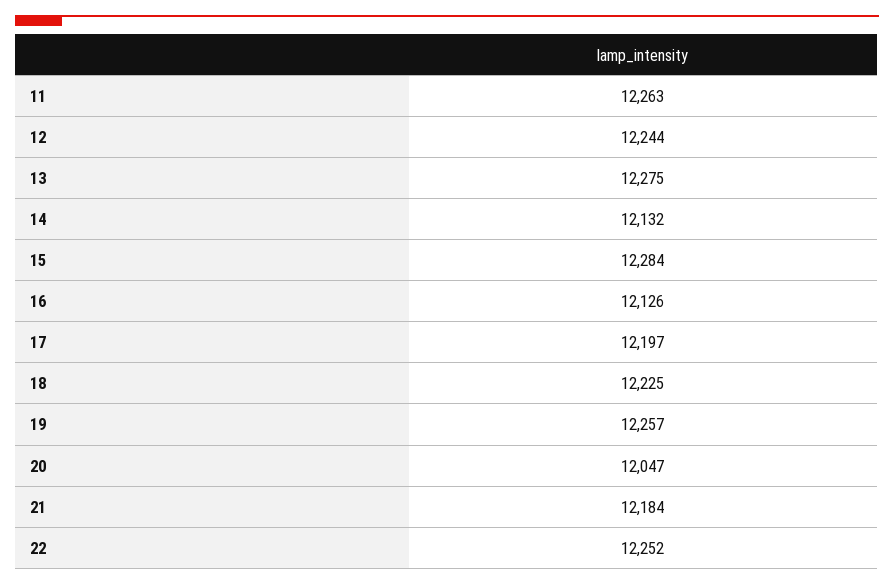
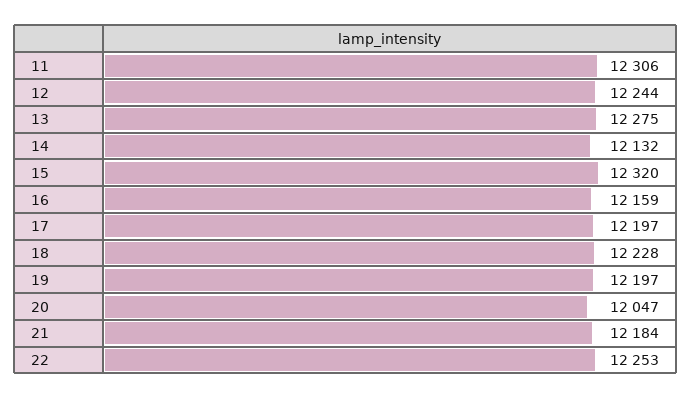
  {
-   "11": 12263,
+   "11": 12306,
    "12": 12244,
    "13": 12275,
    "14": 12132,
-   "15": 12284,
+   "15": 12320,
-   "16": 12126,
+   "16": 12159,
    "17": 12197,
-   "18": 12225,
+   "18": 12228,
-   "19": 12257,
+   "19": 12197,
    "20": 12047,
    "21": 12184,
-   "22": 12252
+   "22": 12253
  }

